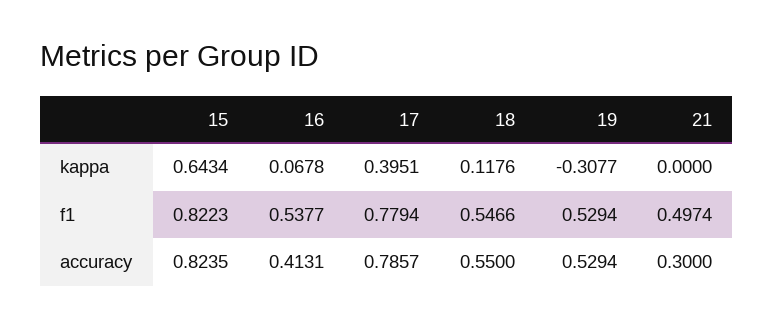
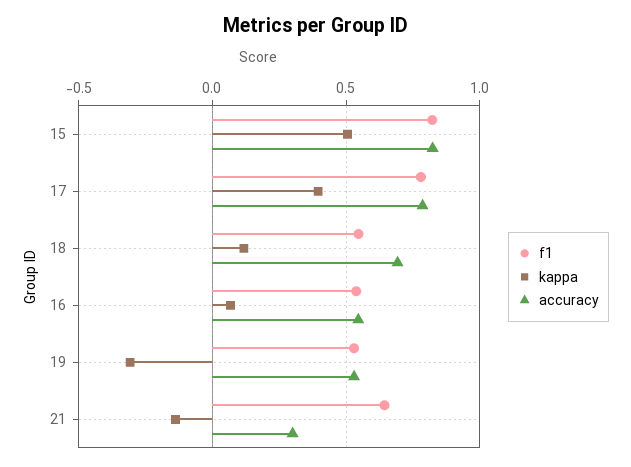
  {
    "kappa": {
-     "15": 0.6434,
+     "15": 0.5,
      "16": 0.0678,
      "17": 0.3951,
      "18": 0.1176,
      "19": -0.3077,
-     "21": 0
+     "21": -0.15
    },
    "f1": {
      "15": 0.8223,
      "16": 0.5377,
      "17": 0.7794,
      "18": 0.5466,
      "19": 0.5294,
-     "21": 0.4974
+     "21": 0.65
    },
    "accuracy": {
      "15": 0.8235,
-     "16": 0.4131,
+     "16": 0.55,
      "17": 0.7857,
-     "18": 0.55,
+     "18": 0.7,
      "19": 0.5294,
      "21": 0.3
    }
  }

